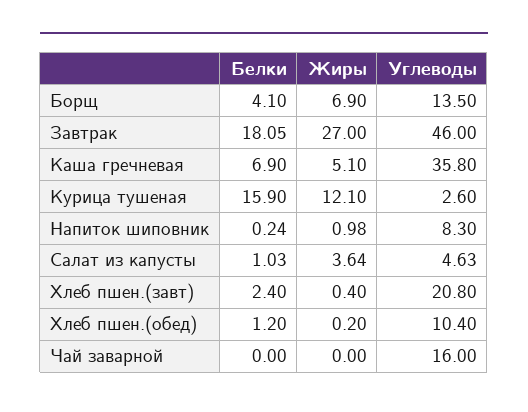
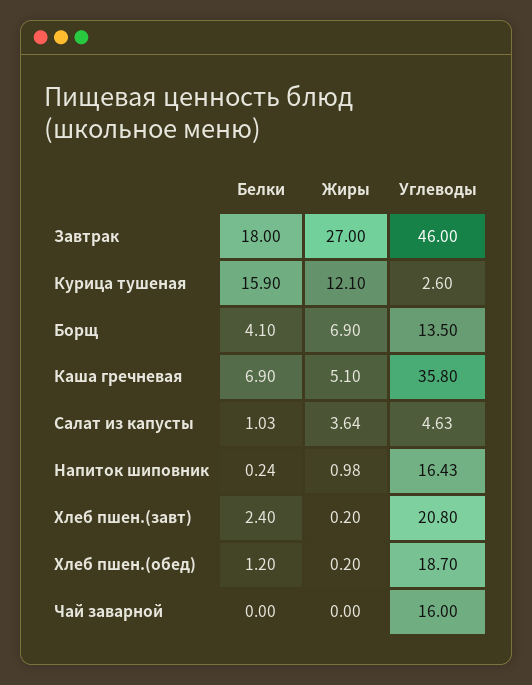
  {
    "Белки": {
      "Борщ": 4.1,
-     "Завтрак": 18.05,
+     "Завтрак": 18,
      "Каша гречневая": 6.9,
      "Курица тушеная": 15.9,
      "Напиток шиповник": 0.24,
      "Салат из капусты": 1.03,
      "Хлеб пшен.(завт)": 2.4,
      "Хлеб пшен.(обед)": 1.2,
      "Чай заварной": 0
    },
    "Жиры": {
      "Борщ": 6.9,
      "Завтрак": 27,
      "Каша гречневая": 5.1,
      "Курица тушеная": 12.1,
      "Напиток шиповник": 0.98,
      "Салат из капусты": 3.64,
-     "Хлеб пшен.(завт)": 0.4,
+     "Хлеб пшен.(завт)": 0.2,
      "Хлеб пшен.(обед)": 0.2,
      "Чай заварной": 0
    },
    "Углеводы": {
      "Борщ": 13.5,
      "Завтрак": 46,
      "Каша гречневая": 35.8,
      "Курица тушеная": 2.6,
-     "Напиток шиповник": 8.3,
+     "Напиток шиповник": 16.43,
      "Салат из капусты": 4.63,
      "Хлеб пшен.(завт)": 20.8,
-     "Хлеб пшен.(обед)": 10.4,
+     "Хлеб пшен.(обед)": 18.7,
      "Чай заварной": 16
    }
  }

